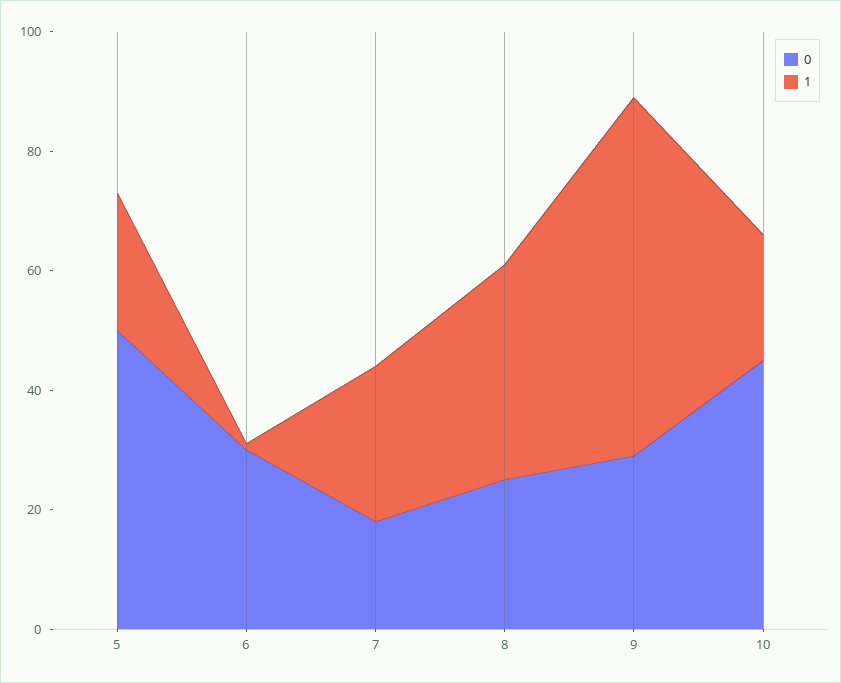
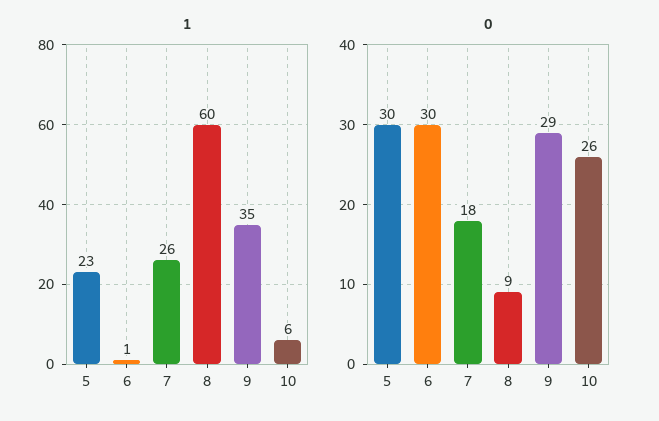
  {
    "0": {
-     "5": 50,
+     "5": 30,
      "6": 30,
      "7": 18,
-     "8": 25,
+     "8": 9,
      "9": 29,
-     "10": 45
+     "10": 26
    },
    "1": {
      "5": 23,
      "6": 1,
      "7": 26,
-     "8": 35,
+     "8": 60,
-     "9": 60,
+     "9": 35,
-     "10": 20
+     "10": 6
    }
  }

